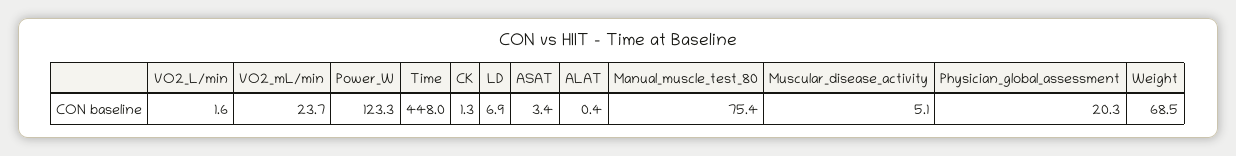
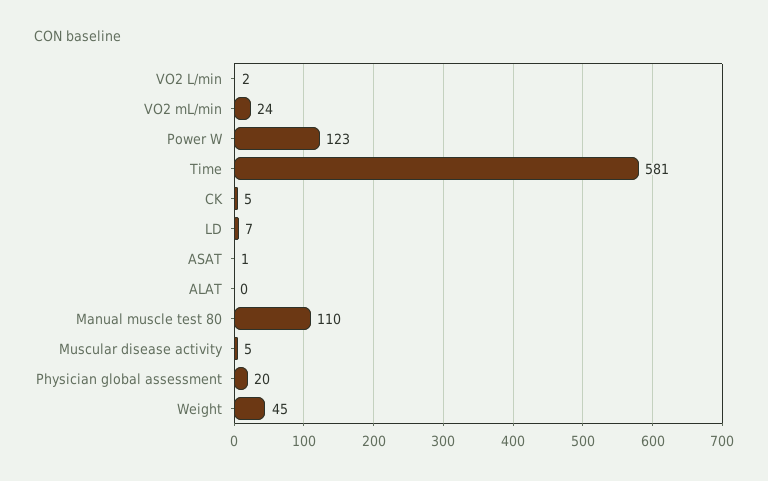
  {
    "VO2_L/min": 1.6,
    "VO2_mL/min": 23.7,
    "Power_W": 123.3,
-   "Time": 448,
+   "Time": 581,
-   "CK": 1.3,
+   "CK": 5,
    "LD": 6.9,
-   "ASAT": 3.4,
+   "ASAT": 1,
    "ALAT": 0.4,
-   "Manual_muscle_test_80": 75.4,
+   "Manual_muscle_test_80": 110,
    "Muscular_disease_activity": 5.1,
    "Physician_global_assessment": 20.3,
-   "Weight": 68.5
+   "Weight": 45
  }

